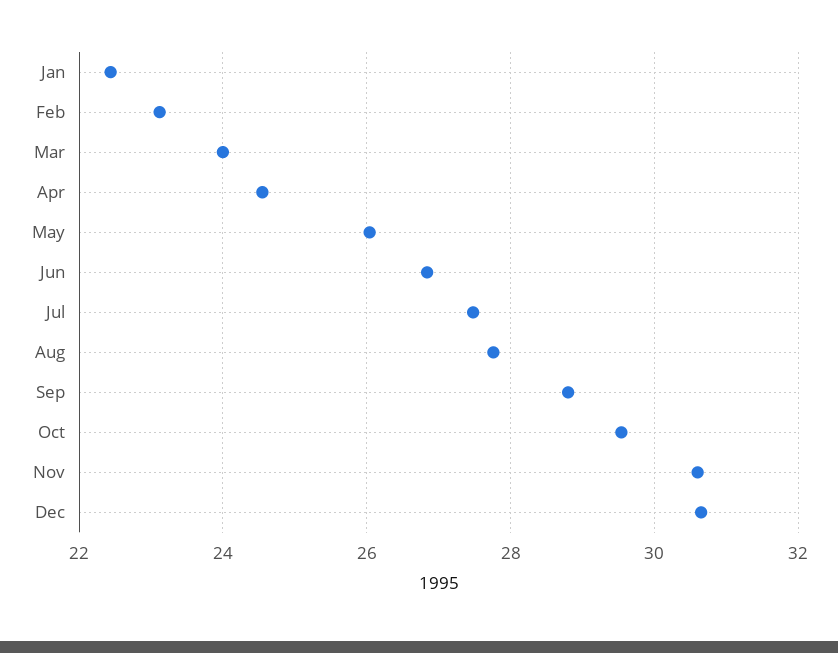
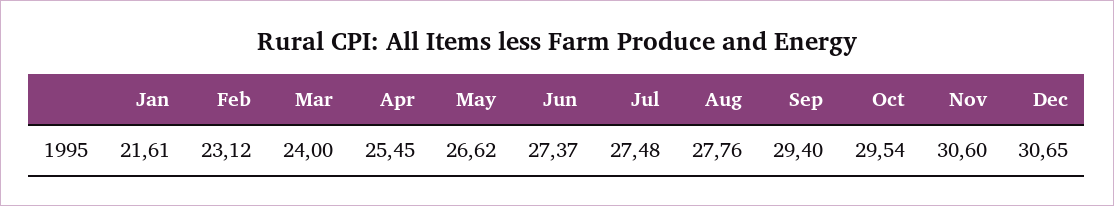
  {
-   "Jan": 22.4,
+   "Jan": 21.61,
    "Feb": 23.12,
    "Mar": 24,
-   "Apr": 24.6,
+   "Apr": 25.45,
-   "May": 26,
+   "May": 26.62,
-   "Jun": 26.8,
+   "Jun": 27.37,
    "Jul": 27.48,
    "Aug": 27.76,
-   "Sep": 28.8,
+   "Sep": 29.4,
    "Oct": 29.54,
    "Nov": 30.6,
    "Dec": 30.65
  }

